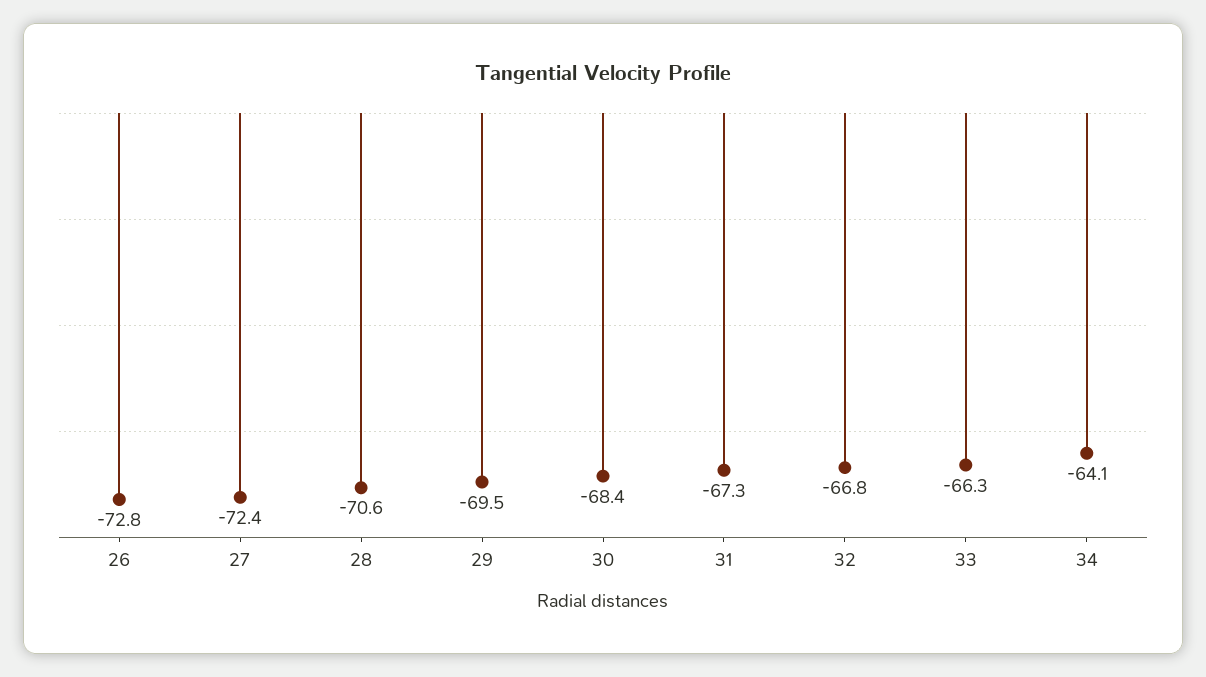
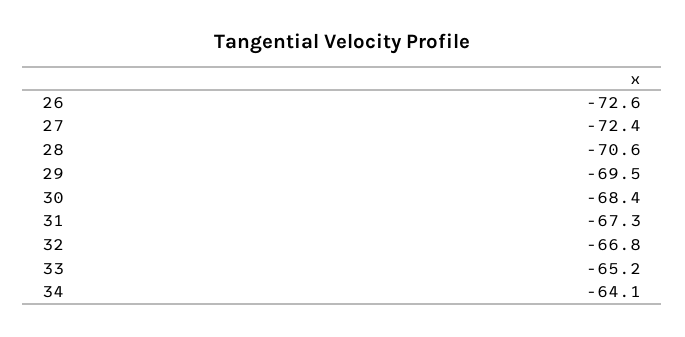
  {
-   "26": -72.8,
+   "26": -72.6,
    "27": -72.4,
    "28": -70.6,
    "29": -69.5,
    "30": -68.4,
    "31": -67.3,
    "32": -66.8,
-   "33": -66.3,
+   "33": -65.2,
    "34": -64.1
  }

